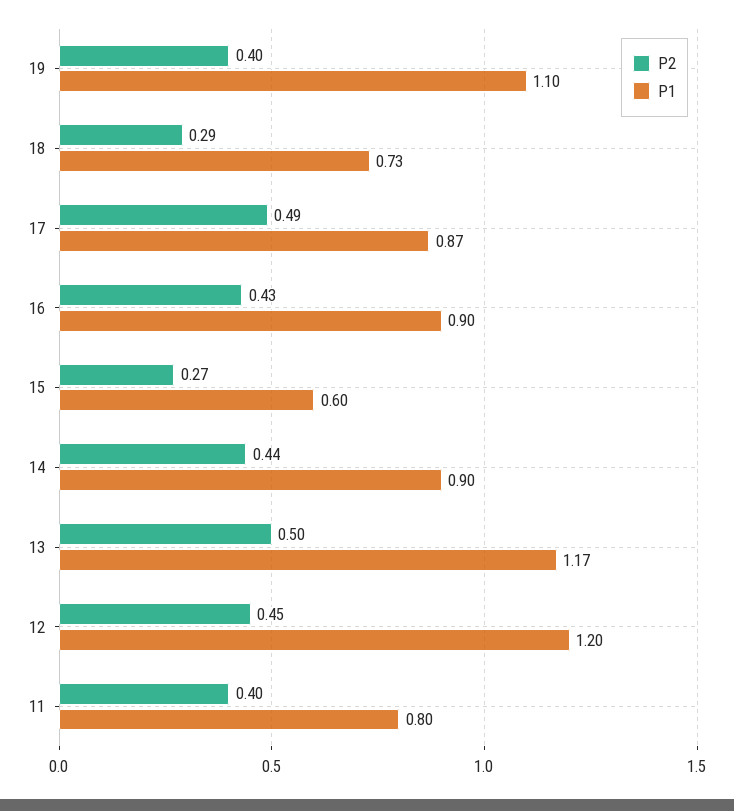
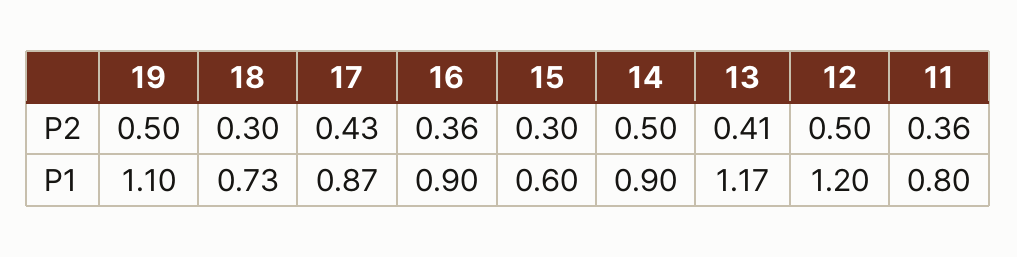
  {
    "P2": {
-     "19": 0.4,
+     "19": 0.5,
-     "18": 0.29,
+     "18": 0.3,
-     "17": 0.49,
+     "17": 0.43,
-     "16": 0.43,
+     "16": 0.36,
-     "15": 0.27,
+     "15": 0.3,
-     "14": 0.44,
+     "14": 0.5,
-     "13": 0.5,
+     "13": 0.41,
-     "12": 0.45,
+     "12": 0.5,
-     "11": 0.4
+     "11": 0.36
    },
    "P1": {
      "19": 1.1,
      "18": 0.73,
      "17": 0.87,
      "16": 0.9,
      "15": 0.6,
      "14": 0.9,
      "13": 1.17,
      "12": 1.2,
      "11": 0.8
    }
  }

